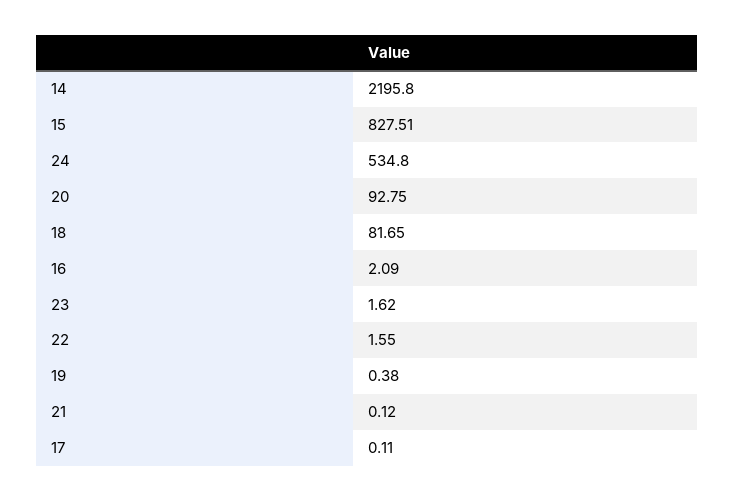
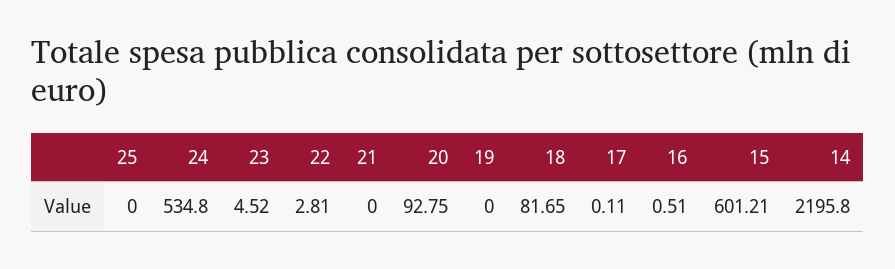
  {
    "14": 2195.8,
-   "15": 827.51,
+   "15": 601.21,
    "24": 534.8,
    "20": 92.75,
    "18": 81.65,
-   "16": 2.09,
+   "16": 0.51,
-   "23": 1.62,
+   "23": 4.52,
-   "22": 1.55,
+   "22": 2.81,
-   "19": 0.38,
+   "19": 0,
-   "21": 0.12,
+   "21": 0,
-   "17": 0.11
+   "17": 0.11,
+   "25": 0
  }

